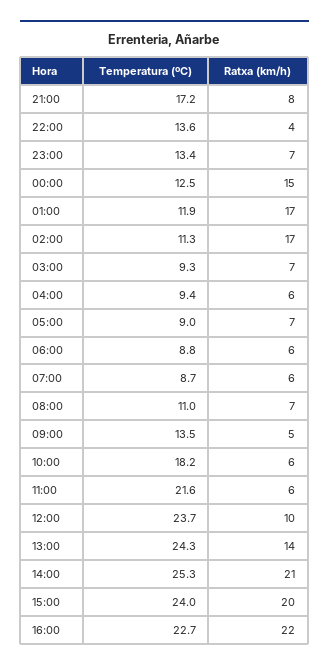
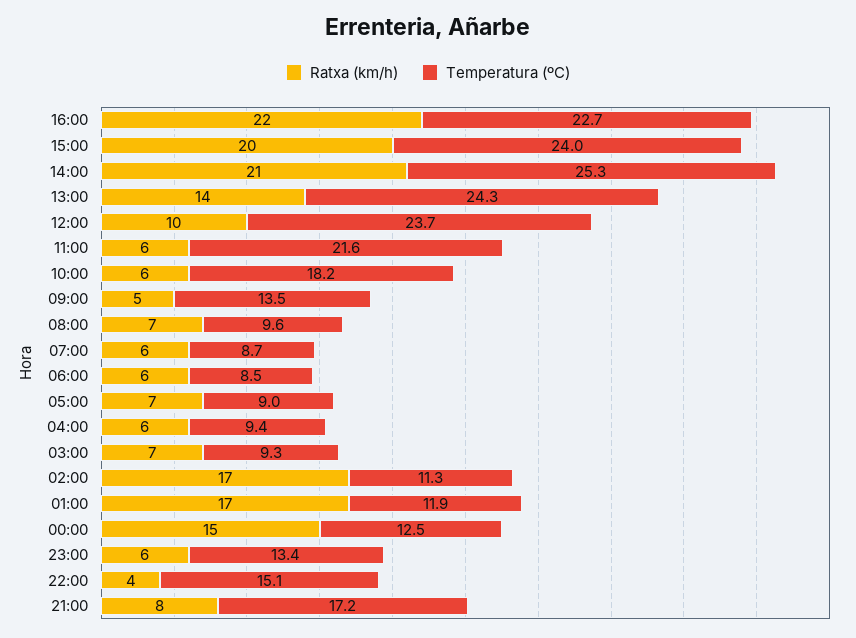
  {
    "Temperatura (ºC)": {
      "21:00": 17.2,
-     "22:00": 13.6,
+     "22:00": 15.1,
      "23:00": 13.4,
      "00:00": 12.5,
      "01:00": 11.9,
      "02:00": 11.3,
      "03:00": 9.3,
      "04:00": 9.4,
      "05:00": 9,
-     "06:00": 8.8,
+     "06:00": 8.5,
      "07:00": 8.7,
-     "08:00": 11,
+     "08:00": 9.6,
      "09:00": 13.5,
      "10:00": 18.2,
      "11:00": 21.6,
      "12:00": 23.7,
      "13:00": 24.3,
      "14:00": 25.3,
      "15:00": 24,
      "16:00": 22.7
    },
    "Ratxa (km/h)": {
      "21:00": 8,
      "22:00": 4,
-     "23:00": 7,
+     "23:00": 6,
      "00:00": 15,
      "01:00": 17,
      "02:00": 17,
      "03:00": 7,
      "04:00": 6,
      "05:00": 7,
      "06:00": 6,
      "07:00": 6,
      "08:00": 7,
      "09:00": 5,
      "10:00": 6,
      "11:00": 6,
      "12:00": 10,
      "13:00": 14,
      "14:00": 21,
      "15:00": 20,
      "16:00": 22
    }
  }

